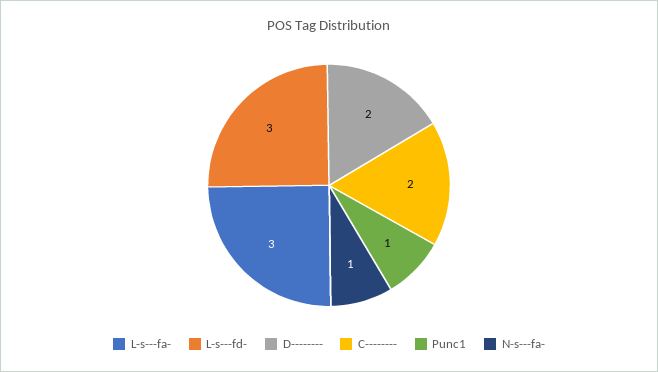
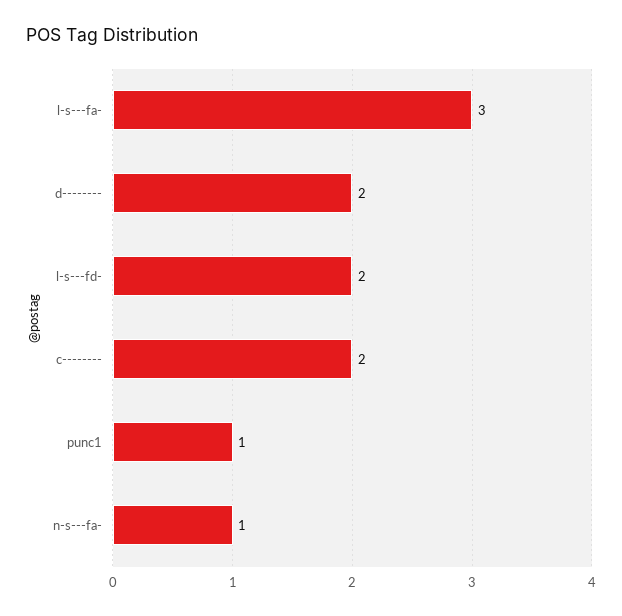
  {
    "L-s---fa-": 3,
-   "L-s---fd-": 3,
+   "L-s---fd-": 2,
    "D--------": 2,
    "C--------": 2,
    "Punc1": 1,
    "N-s---fa-": 1
  }

